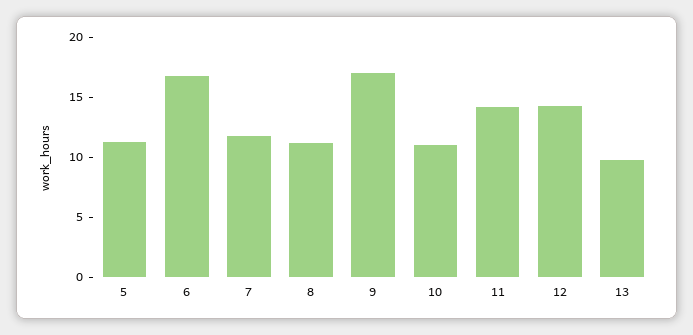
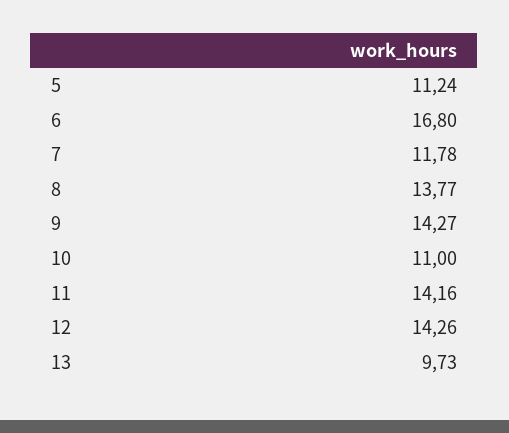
  {
    "5": 11.24,
    "6": 16.8,
    "7": 11.78,
-   "8": 11,
+   "8": 13.77,
-   "9": 17,
+   "9": 14.27,
    "10": 11,
    "11": 14.16,
    "12": 14.26,
    "13": 9.73
  }

